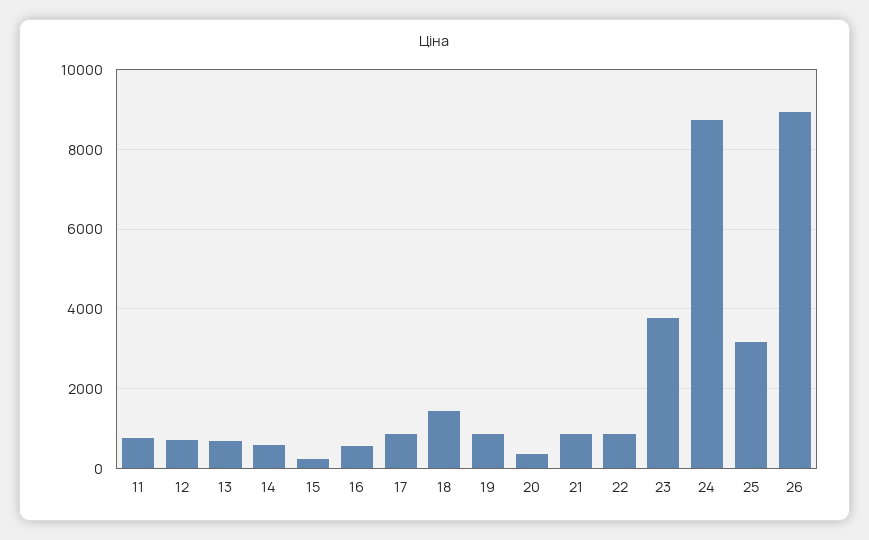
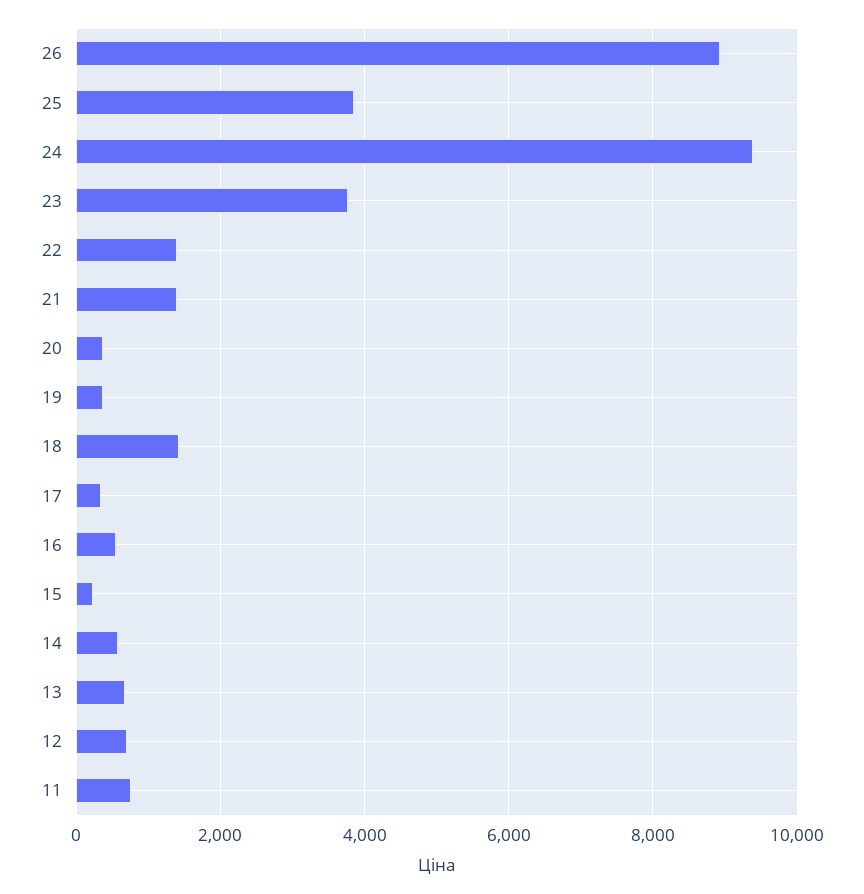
  {
    "11": 800,
    "12": 800,
    "13": 600,
    "14": 600,
    "15": 200,
    "16": 600,
-   "17": 800,
+   "17": 400,
    "18": 1400,
-   "19": 800,
+   "19": 400,
    "20": 400,
-   "21": 800,
+   "21": 1400,
-   "22": 800,
+   "22": 1400,
    "23": 3800,
-   "24": 8800,
+   "24": 9400,
-   "25": 3200,
+   "25": 3800,
    "26": 9000
  }

